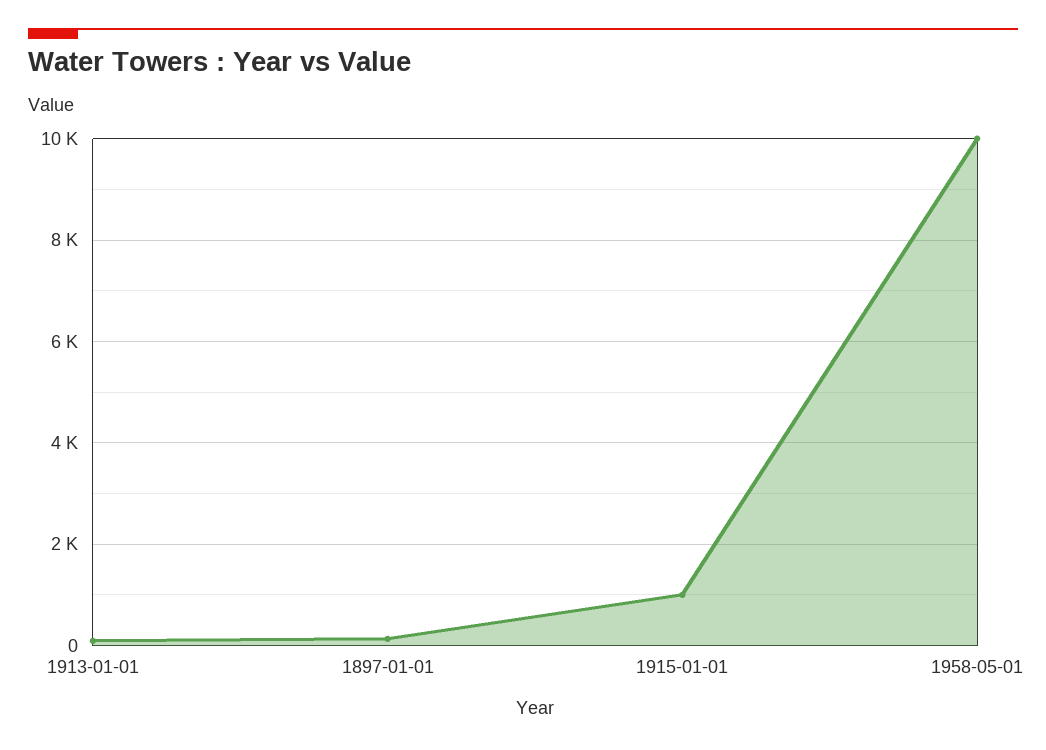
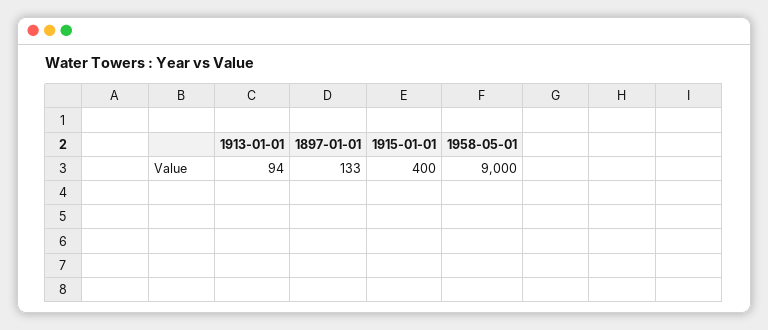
  {
    "1913-01-01": 94,
    "1897-01-01": 133,
-   "1915-01-01": 1000,
+   "1915-01-01": 400,
-   "1958-05-01": 10000
+   "1958-05-01": 9000
  }

